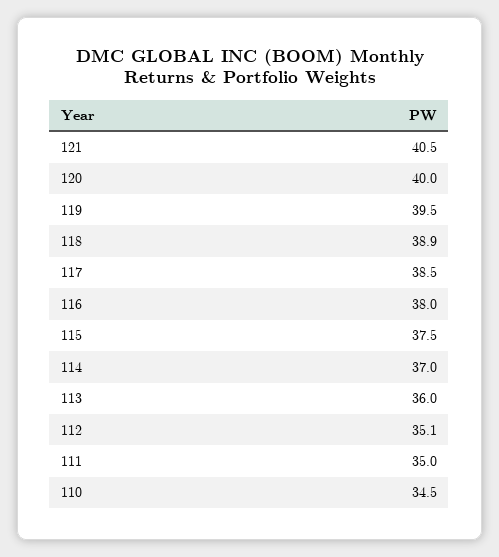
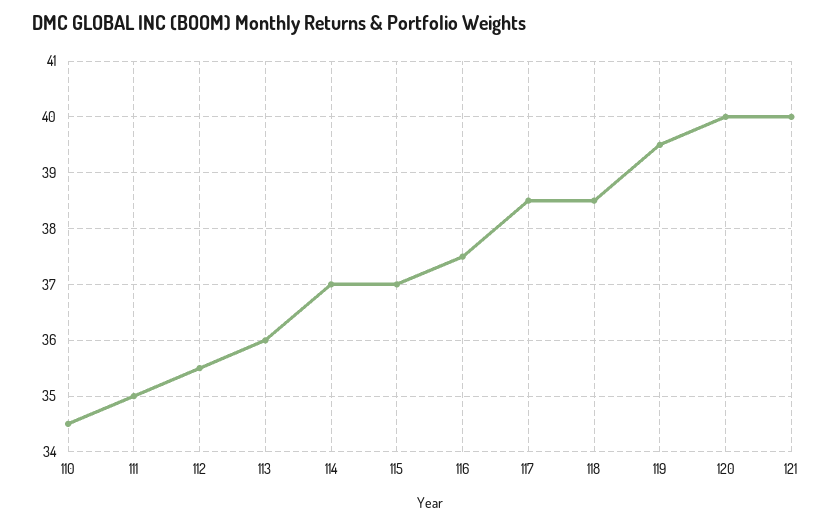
  {
-   "121": 40.5,
+   "121": 40,
    "120": 40,
    "119": 39.5,
-   "118": 38.9,
+   "118": 38.5,
    "117": 38.5,
-   "116": 38,
+   "116": 37.5,
-   "115": 37.5,
+   "115": 37,
    "114": 37,
    "113": 36,
-   "112": 35.1,
+   "112": 35.5,
    "111": 35,
    "110": 34.5
  }

